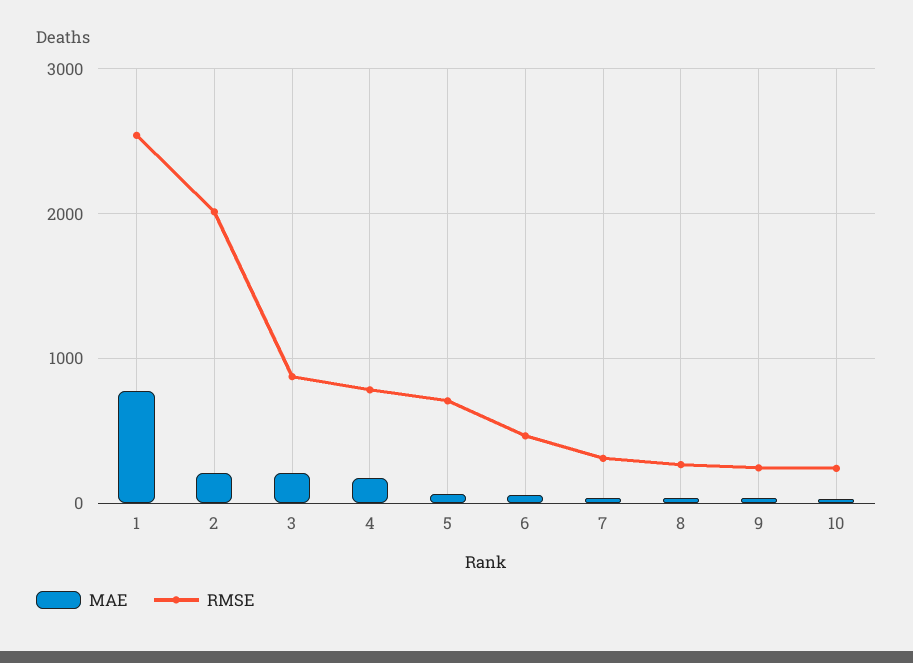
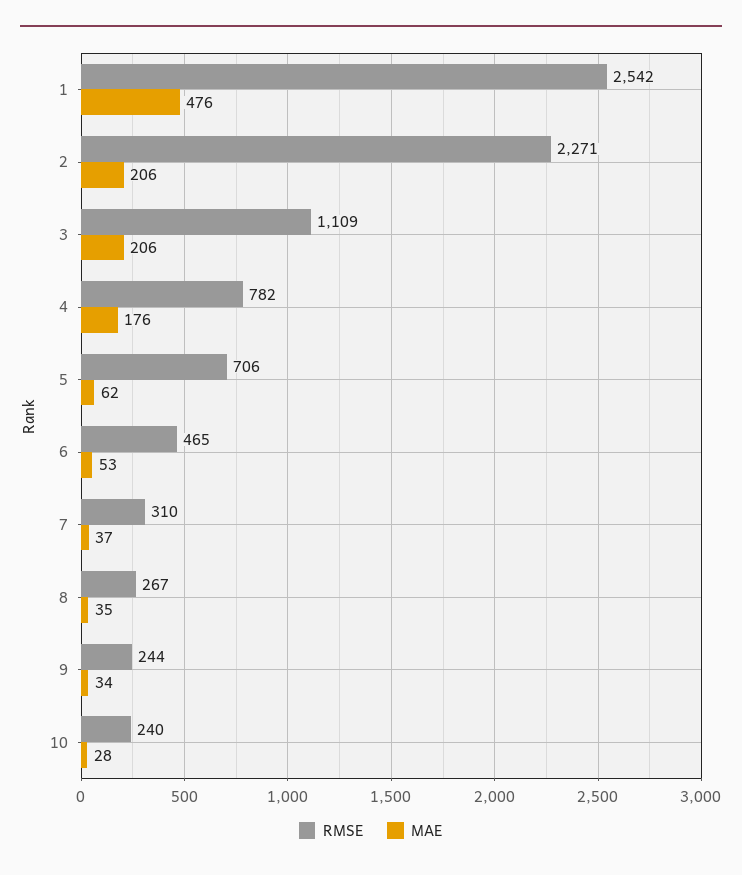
  {
    "MAE": {
-     "1": 800,
+     "1": 476,
      "2": 206,
      "3": 206,
      "4": 176,
      "5": 62,
      "6": 53,
      "7": 37,
      "8": 35,
      "9": 34,
      "10": 28
    },
    "RMSE": {
      "1": 2542,
-     "2": 2000,
+     "2": 2271,
-     "3": 900,
+     "3": 1109,
      "4": 782,
      "5": 706,
      "6": 465,
      "7": 310,
      "8": 267,
      "9": 244,
      "10": 240
    }
  }

